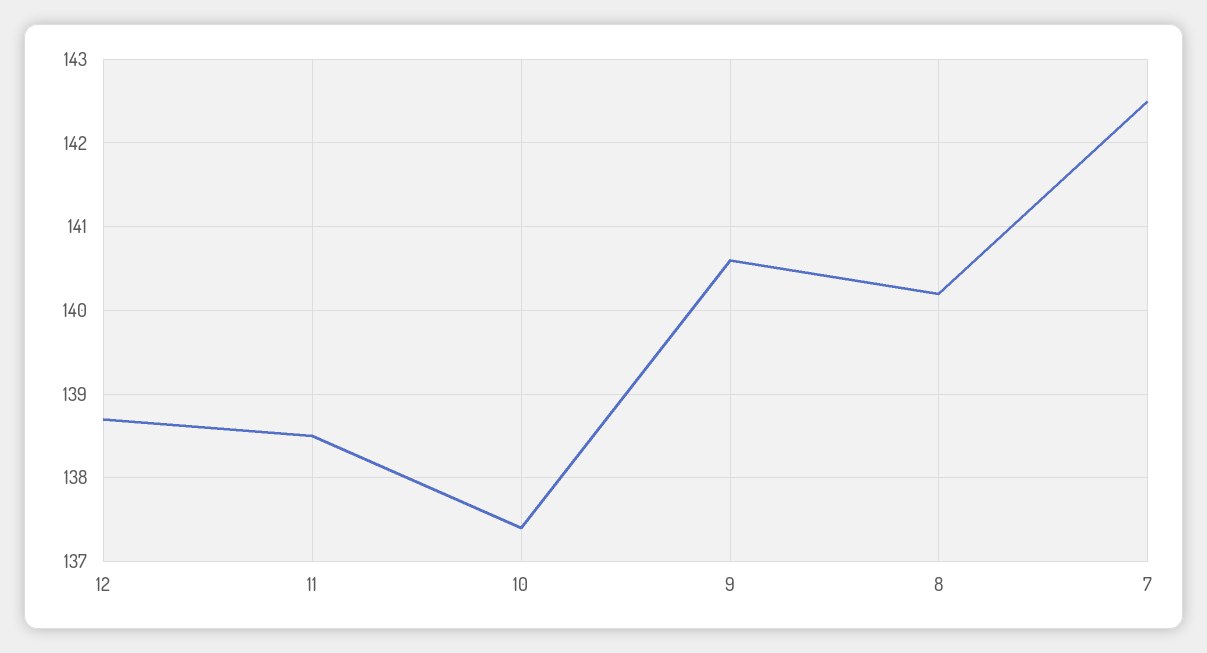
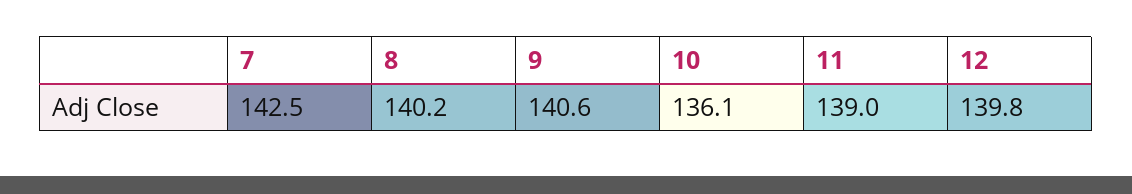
  {
-   "12": 138.7,
+   "12": 139.8,
-   "11": 138.5,
+   "11": 139,
-   "10": 137.4,
+   "10": 136.1,
    "9": 140.6,
    "8": 140.2,
    "7": 142.5
  }

